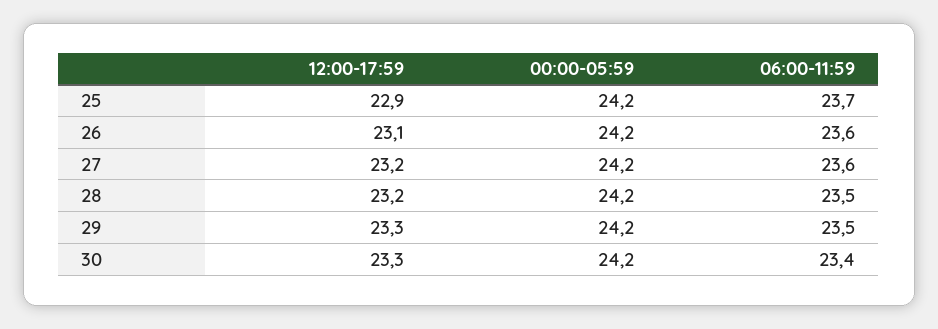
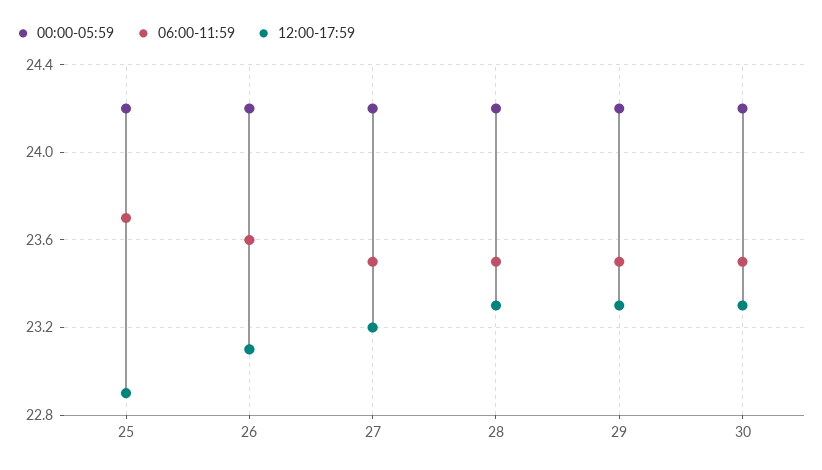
  {
    "12:00-17:59": {
      "25": 22.9,
      "26": 23.1,
      "27": 23.2,
-     "28": 23.2,
+     "28": 23.3,
      "29": 23.3,
      "30": 23.3
    },
    "00:00-05:59": {
      "25": 24.2,
      "26": 24.2,
      "27": 24.2,
      "28": 24.2,
      "29": 24.2,
      "30": 24.2
    },
    "06:00-11:59": {
      "25": 23.7,
      "26": 23.6,
-     "27": 23.6,
+     "27": 23.5,
      "28": 23.5,
      "29": 23.5,
-     "30": 23.4
+     "30": 23.5
    }
  }

